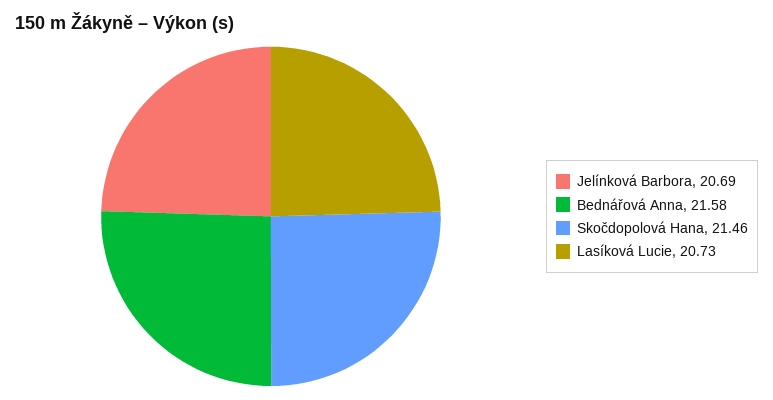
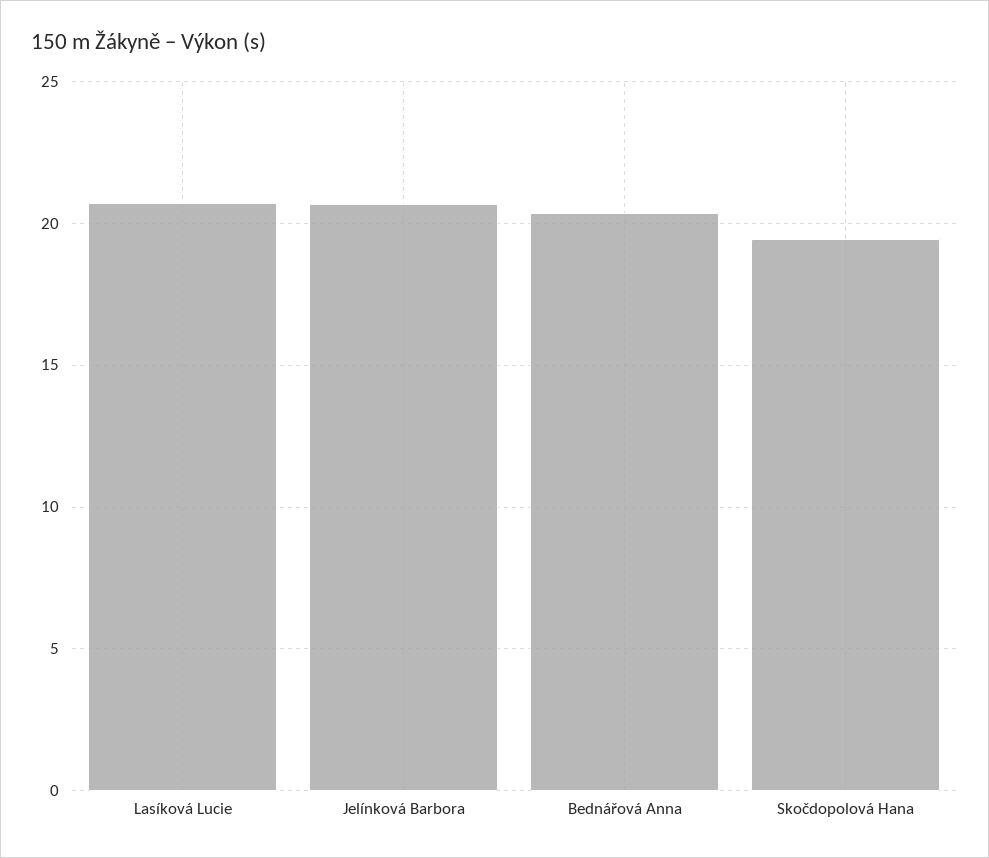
  {
    "Jelínková Barbora": 20.69,
-   "Bednářová Anna": 21.58,
+   "Bednářová Anna": 20.5,
-   "Skočdopolová Hana": 21.46,
+   "Skočdopolová Hana": 19.5,
    "Lasíková Lucie": 20.73
  }

